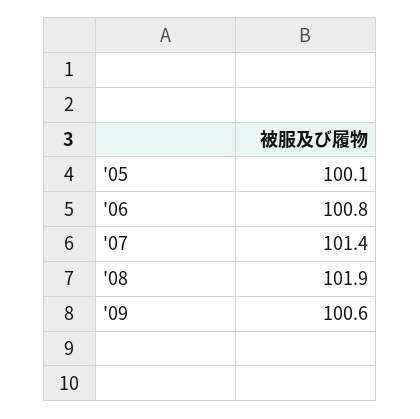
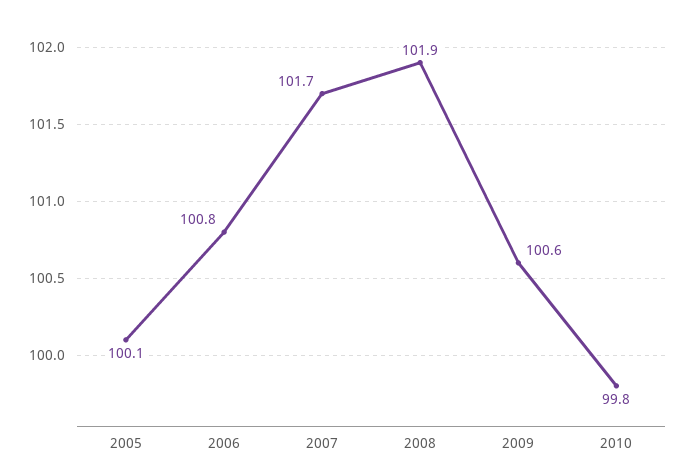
  {
    "'05": 100.1,
    "'06": 100.8,
-   "'07": 101.4,
+   "'07": 101.7,
    "'08": 101.9,
-   "'09": 100.6
+   "'09": 100.6,
+   "2010": 99.8
  }

